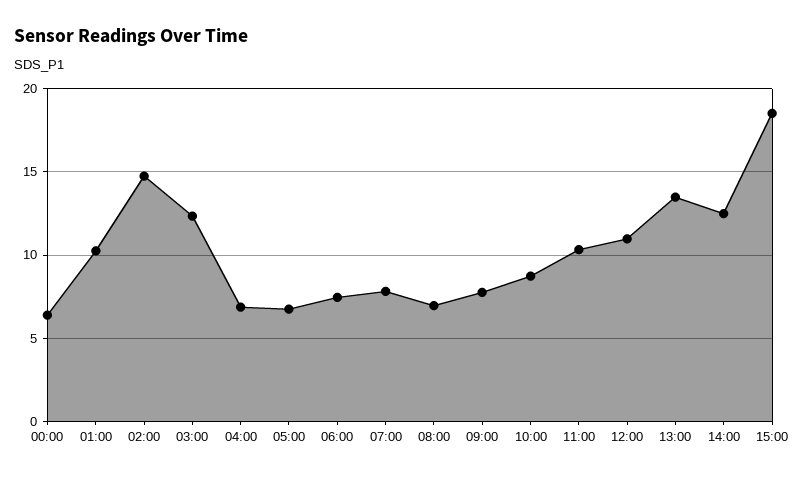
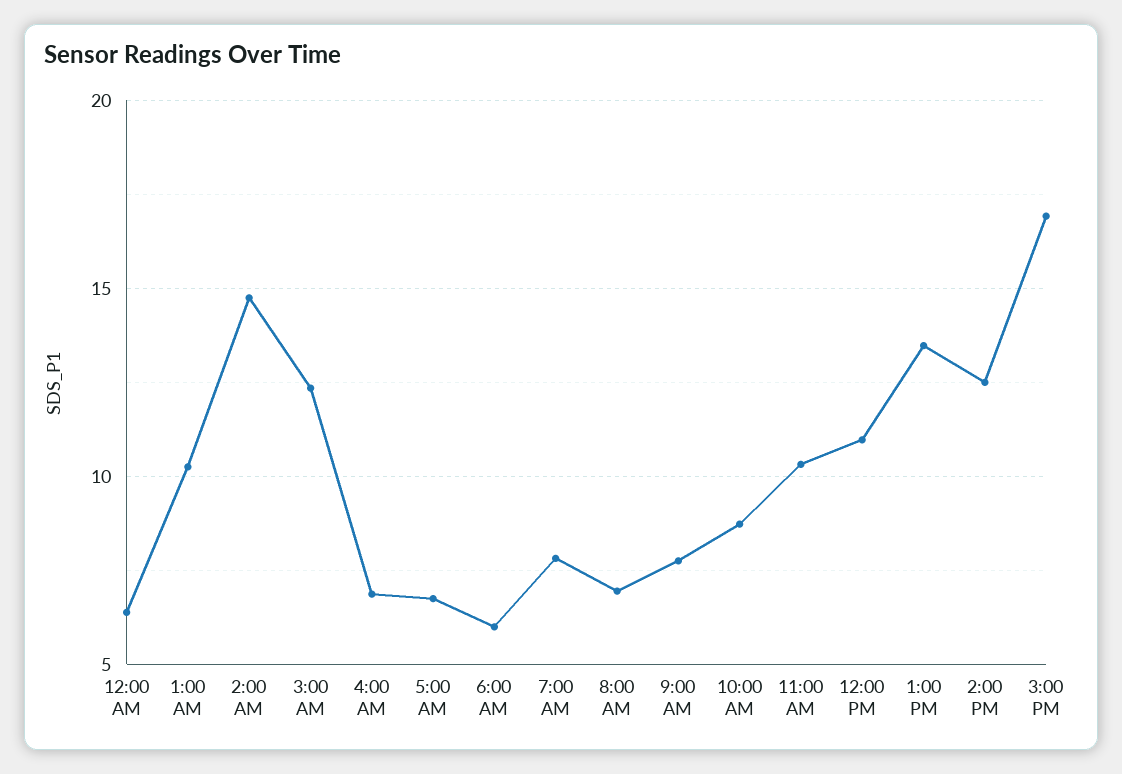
  {
    "00:00": 6.5,
    "01:00": 10.5,
    "02:00": 15,
    "03:00": 12.5,
    "04:00": 7,
    "05:00": 7,
-   "06:00": 7.5,
+   "06:00": 6,
    "07:00": 8,
    "08:00": 7,
    "09:00": 8,
    "10:00": 8.5,
    "11:00": 10.5,
    "12:00": 11,
    "13:00": 13.5,
    "14:00": 12.5,
-   "15:00": 18.5
+   "15:00": 17
  }

